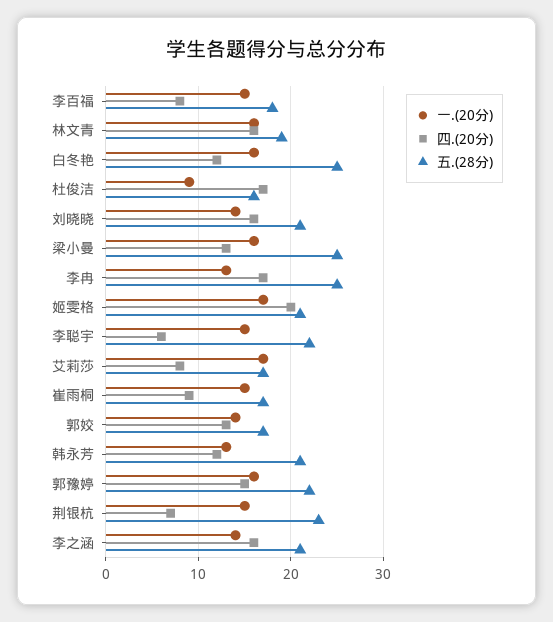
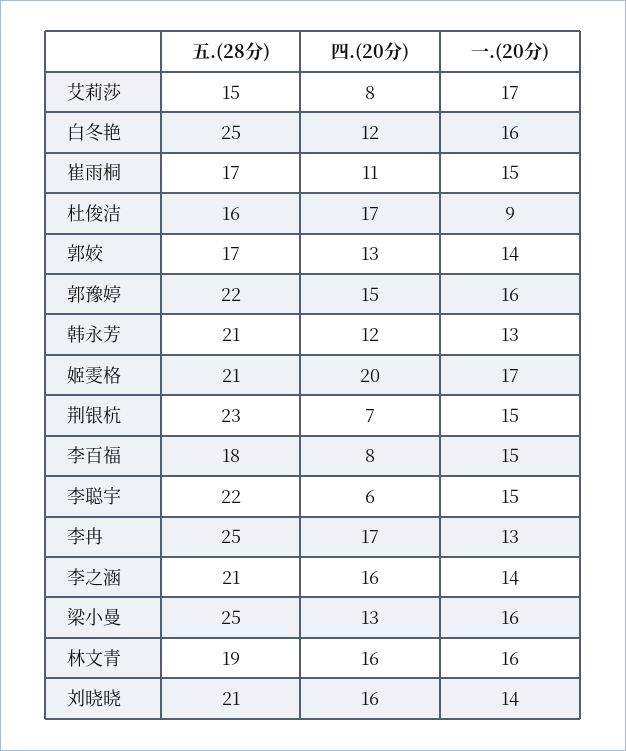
  {
    "一.(20分)": {
      "李百福": 15,
      "林文青": 16,
      "白冬艳": 16,
      "杜俊洁": 9,
      "刘晓晓": 14,
      "梁小曼": 16,
      "李冉": 13,
      "姬雯格": 17,
      "李聪宇": 15,
      "艾莉莎": 17,
      "崔雨桐": 15,
      "郭姣": 14,
      "韩永芳": 13,
      "郭豫婷": 16,
      "荆银杭": 15,
      "李之涵": 14
    },
    "四.(20分)": {
      "李百福": 8,
      "林文青": 16,
      "白冬艳": 12,
      "杜俊洁": 17,
      "刘晓晓": 16,
      "梁小曼": 13,
      "李冉": 17,
      "姬雯格": 20,
      "李聪宇": 6,
      "艾莉莎": 8,
-     "崔雨桐": 9,
+     "崔雨桐": 11,
      "郭姣": 13,
      "韩永芳": 12,
      "郭豫婷": 15,
      "荆银杭": 7,
      "李之涵": 16
    },
    "五.(28分)": {
      "李百福": 18,
      "林文青": 19,
      "白冬艳": 25,
      "杜俊洁": 16,
      "刘晓晓": 21,
      "梁小曼": 25,
      "李冉": 25,
      "姬雯格": 21,
      "李聪宇": 22,
-     "艾莉莎": 17,
+     "艾莉莎": 15,
      "崔雨桐": 17,
      "郭姣": 17,
      "韩永芳": 21,
      "郭豫婷": 22,
      "荆银杭": 23,
      "李之涵": 21
    }
  }

